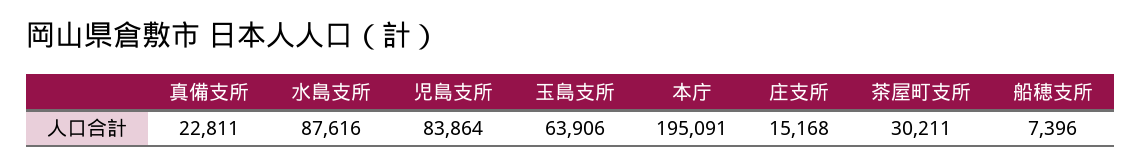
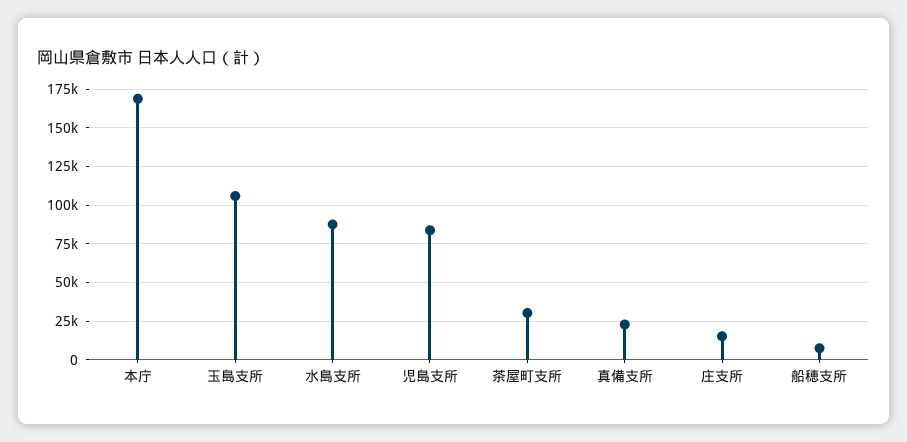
  {
    "真備支所": 22811,
    "水島支所": 87616,
    "児島支所": 83864,
-   "玉島支所": 63906,
+   "玉島支所": 105000,
-   "本庁": 195091,
+   "本庁": 170000,
    "庄支所": 15168,
    "茶屋町支所": 30211,
    "船穂支所": 7396
  }

